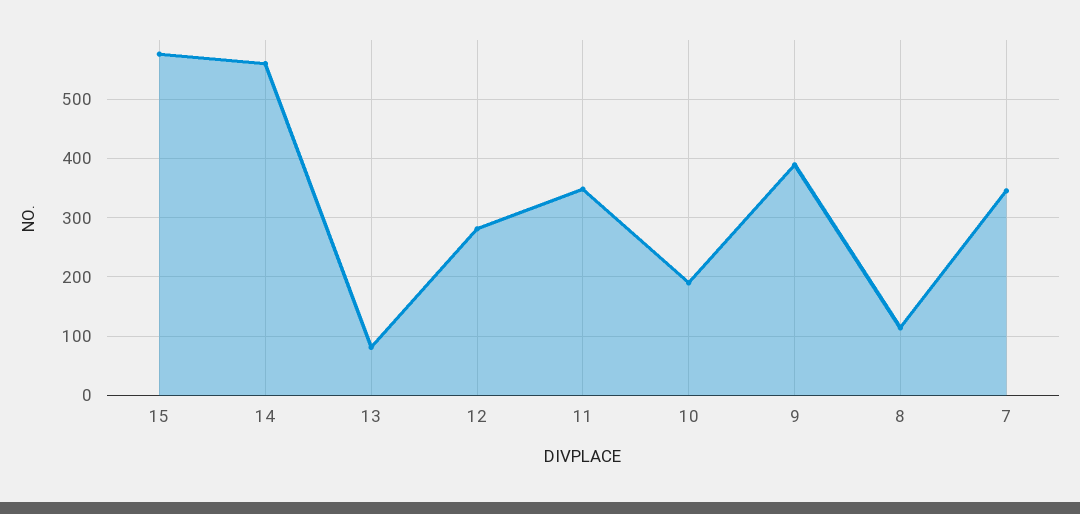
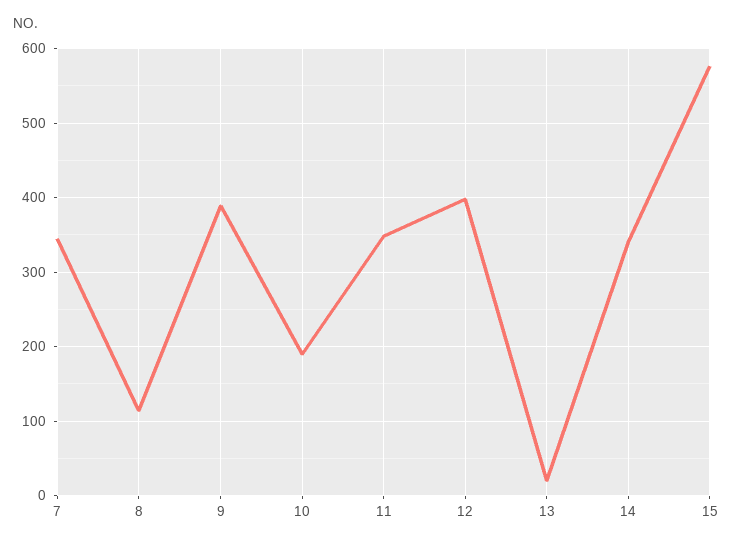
  {
    "15": 580,
-   "14": 560,
+   "14": 340,
-   "13": 80,
+   "13": 20,
-   "12": 280,
+   "12": 400,
    "11": 350,
    "10": 190,
    "9": 390,
    "8": 110,
    "7": 350
  }

